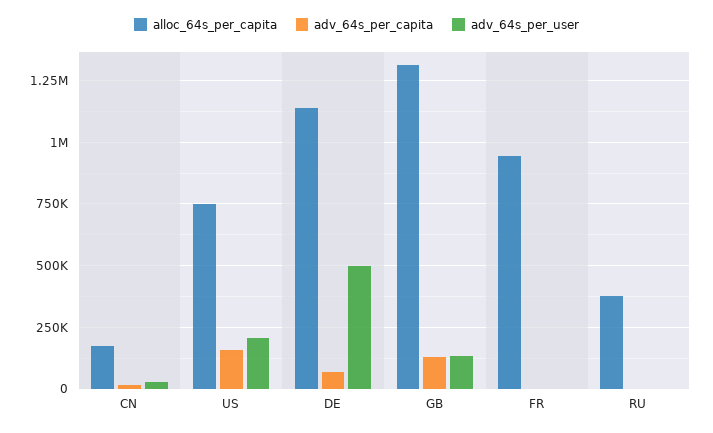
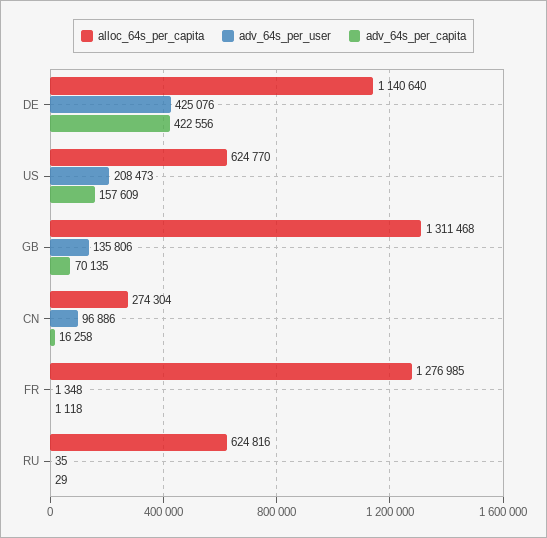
  {
    "alloc_64s_per_capita": {
-     "CN": 175000,
+     "CN": 274304,
-     "US": 750000,
+     "US": 624770,
      "DE": 1140640,
      "GB": 1311468,
-     "FR": 950000,
+     "FR": 1276985,
-     "RU": 375000
+     "RU": 624816
    },
    "adv_64s_per_capita": {
      "CN": 16258,
      "US": 157609,
-     "DE": 75000,
+     "DE": 422556,
-     "GB": 125000,
+     "GB": 70135,
      "FR": 1118,
      "RU": 29
    },
    "adv_64s_per_user": {
-     "CN": 25000,
+     "CN": 96886,
      "US": 208473,
-     "DE": 500000,
+     "DE": 425076,
      "GB": 135806,
      "FR": 1348,
      "RU": 35
    }
  }

